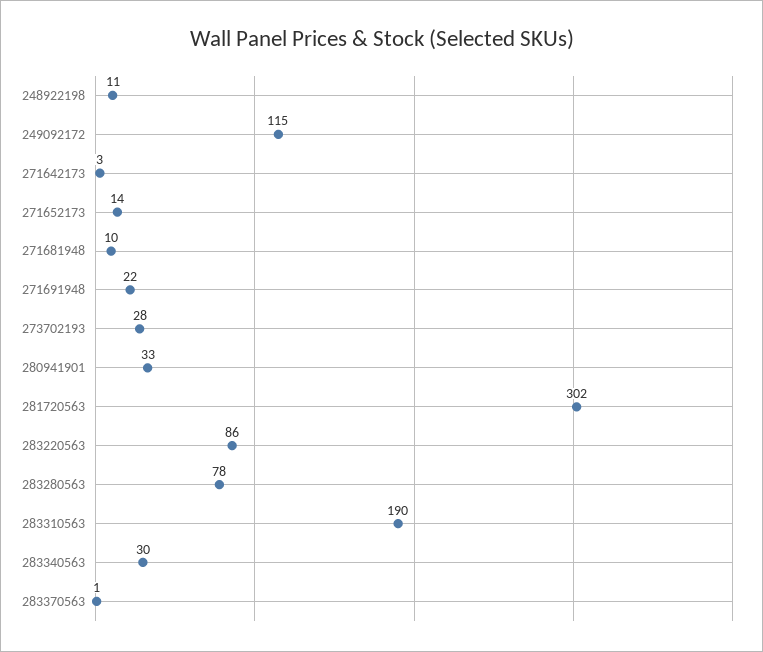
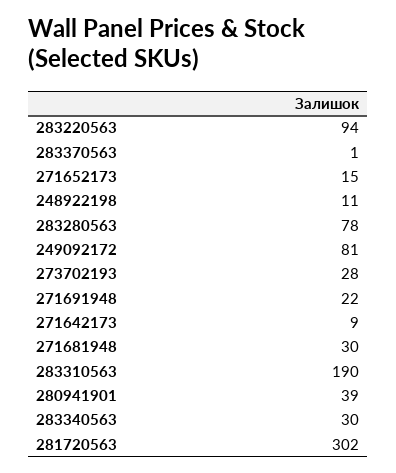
  {
    "248922198": 11,
-   "249092172": 115,
+   "249092172": 81,
-   "271642173": 3,
+   "271642173": 9,
-   "271652173": 14,
+   "271652173": 15,
-   "271681948": 10,
+   "271681948": 30,
    "271691948": 22,
    "273702193": 28,
-   "280941901": 33,
+   "280941901": 39,
    "281720563": 302,
-   "283220563": 86,
+   "283220563": 94,
    "283280563": 78,
    "283310563": 190,
    "283340563": 30,
    "283370563": 1
  }

